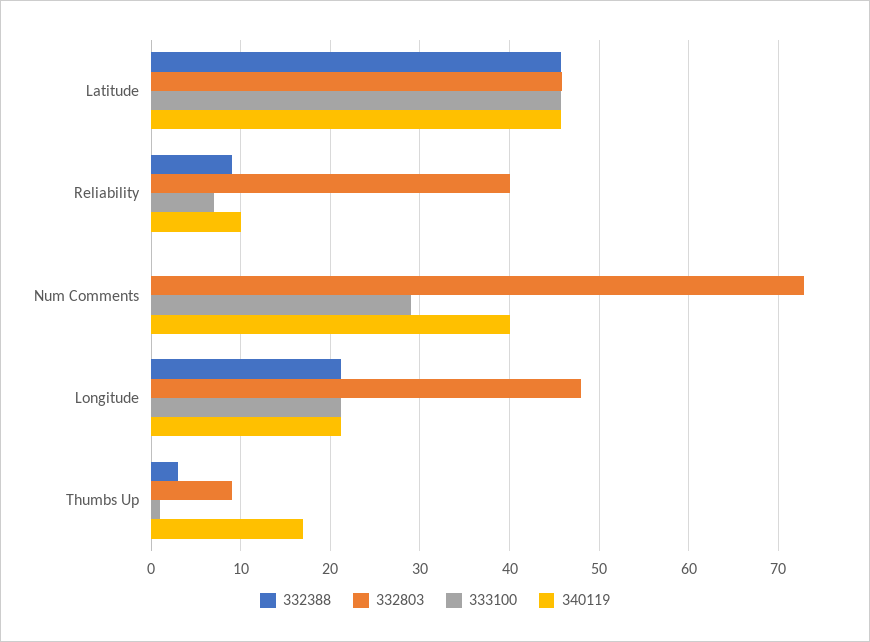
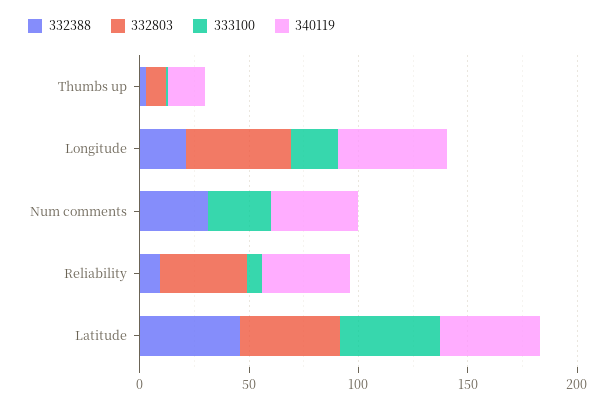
  {
    "332388": {
      "Latitude": 46,
      "Reliability": 9,
-     "Num Comments": 0,
+     "Num Comments": 30,
      "Longitude": 21,
      "Thumbs Up": 3
    },
    "332803": {
      "Latitude": 46,
      "Reliability": 40,
-     "Num Comments": 73,
+     "Num Comments": 0,
      "Longitude": 48,
      "Thumbs Up": 9
    },
    "333100": {
      "Latitude": 46,
      "Reliability": 7,
      "Num Comments": 29,
      "Longitude": 21,
      "Thumbs Up": 1
    },
    "340119": {
      "Latitude": 46,
-     "Reliability": 10,
+     "Reliability": 40,
      "Num Comments": 40,
-     "Longitude": 21,
+     "Longitude": 50,
      "Thumbs Up": 17
    }
  }

